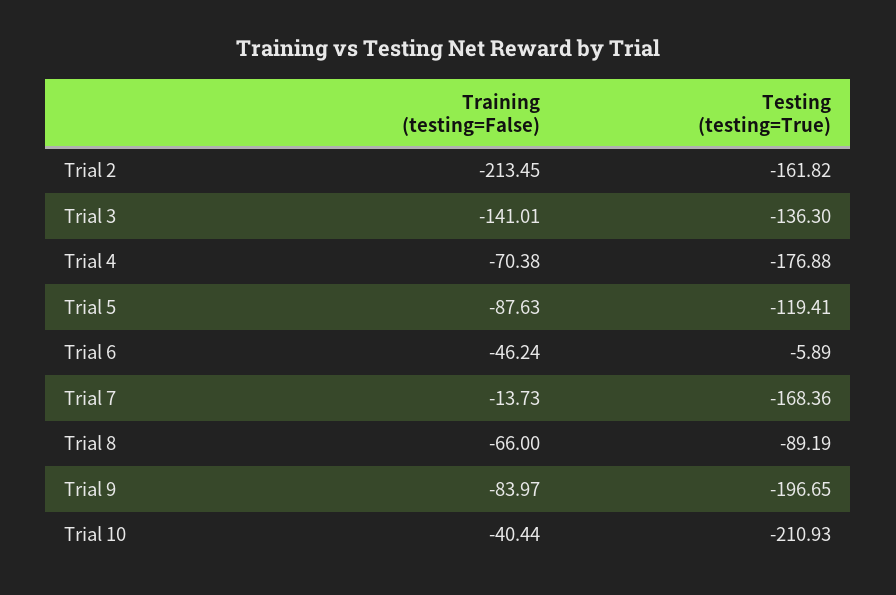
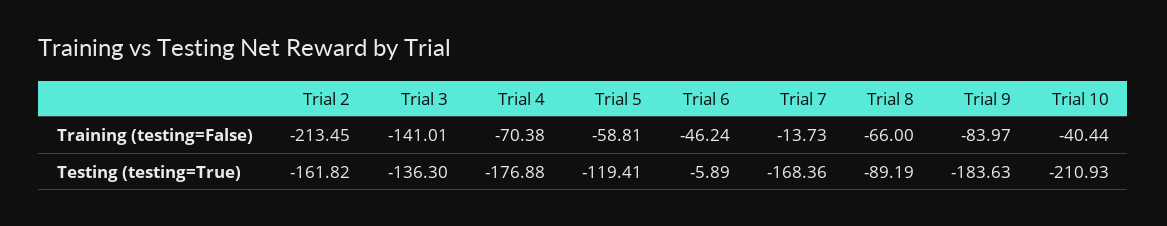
  {
    "Training (testing=False)": {
      "Trial 2": -213.45,
      "Trial 3": -141.01,
      "Trial 4": -70.38,
-     "Trial 5": -87.63,
+     "Trial 5": -58.81,
      "Trial 6": -46.24,
      "Trial 7": -13.73,
      "Trial 8": -66,
      "Trial 9": -83.97,
      "Trial 10": -40.44
    },
    "Testing (testing=True)": {
      "Trial 2": -161.82,
      "Trial 3": -136.3,
      "Trial 4": -176.88,
      "Trial 5": -119.41,
      "Trial 6": -5.89,
      "Trial 7": -168.36,
      "Trial 8": -89.19,
-     "Trial 9": -196.65,
+     "Trial 9": -183.63,
      "Trial 10": -210.93
    }
  }

